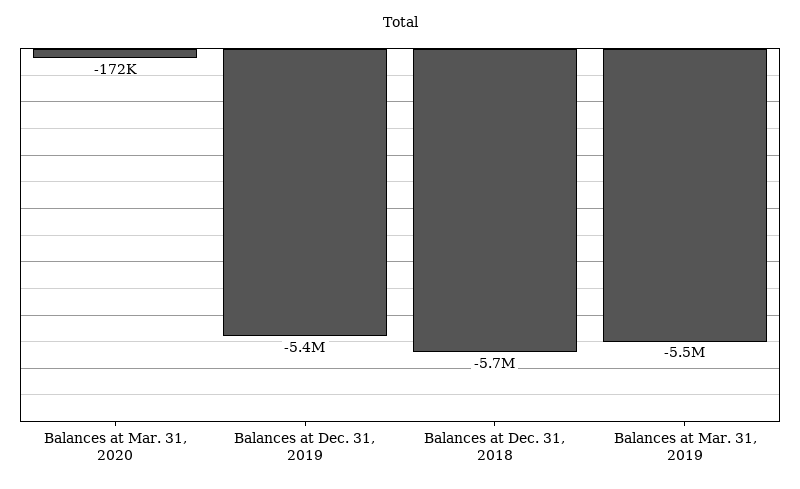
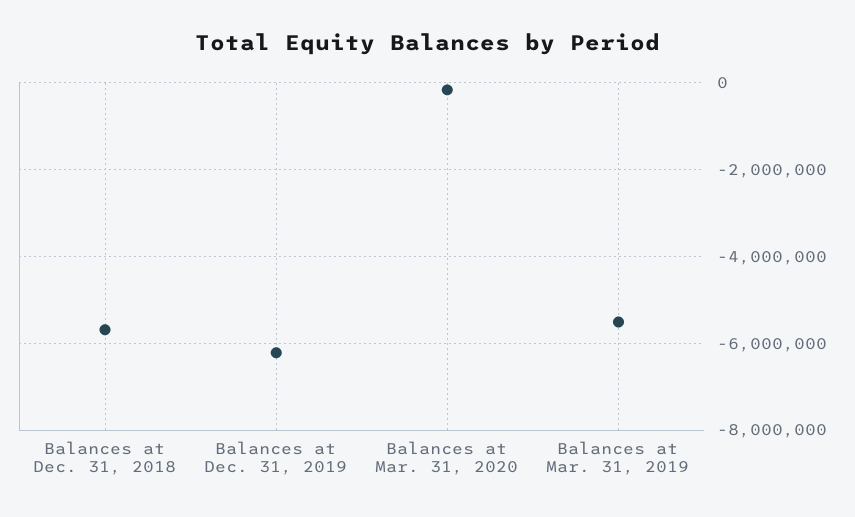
  {
    "Balances at Mar. 31, 2020": -172000,
-   "Balances at Dec. 31, 2019": -5400000,
+   "Balances at Dec. 31, 2019": -6200000,
    "Balances at Dec. 31, 2018": -5700000,
    "Balances at Mar. 31, 2019": -5500000
  }

